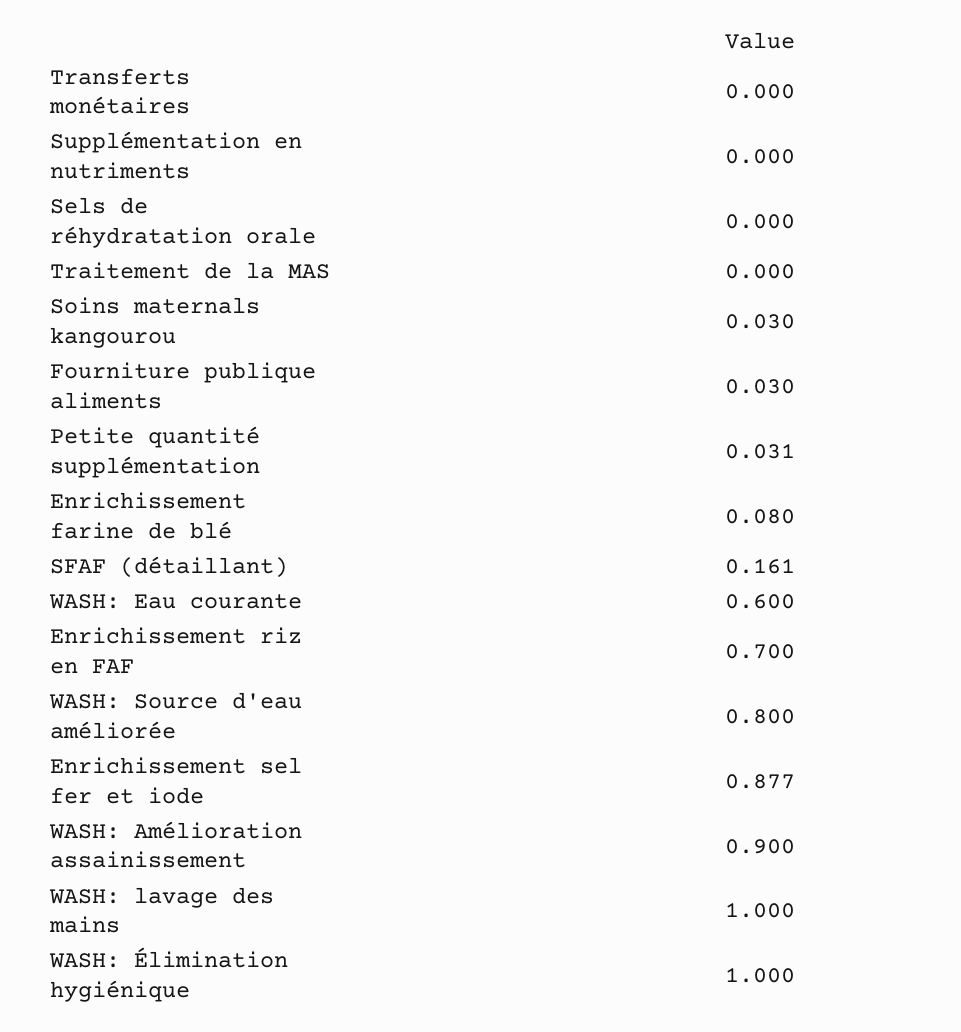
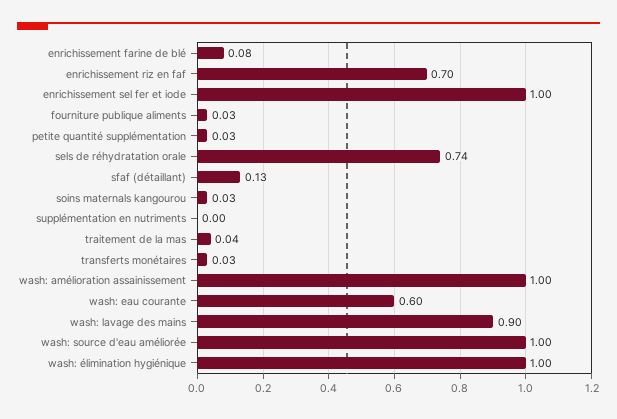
  {
-   "Transferts monétaires": 0,
+   "Transferts monétaires": 0.03,
    "Supplémentation en nutriments": 0,
-   "Sels de réhydratation orale": 0,
+   "Sels de réhydratation orale": 0.74,
-   "Traitement de la MAS": 0,
+   "Traitement de la MAS": 0.04,
    "Soins maternals kangourou": 0.03,
    "Fourniture publique aliments": 0.03,
    "Petite quantité supplémentation": 0.031,
    "Enrichissement farine de blé": 0.08,
-   "SFAF (détaillant)": 0.161,
+   "SFAF (détaillant)": 0.13,
    "WASH: Eau courante": 0.6,
    "Enrichissement riz en FAF": 0.7,
-   "WASH: Source d'eau améliorée": 0.8,
+   "WASH: Source d'eau améliorée": 1,
-   "Enrichissement sel fer et iode": 0.877,
+   "Enrichissement sel fer et iode": 1,
-   "WASH: Amélioration assainissement": 0.9,
+   "WASH: Amélioration assainissement": 1,
-   "WASH: lavage des mains": 1,
+   "WASH: lavage des mains": 0.9,
    "WASH: Élimination hygiénique": 1
  }

